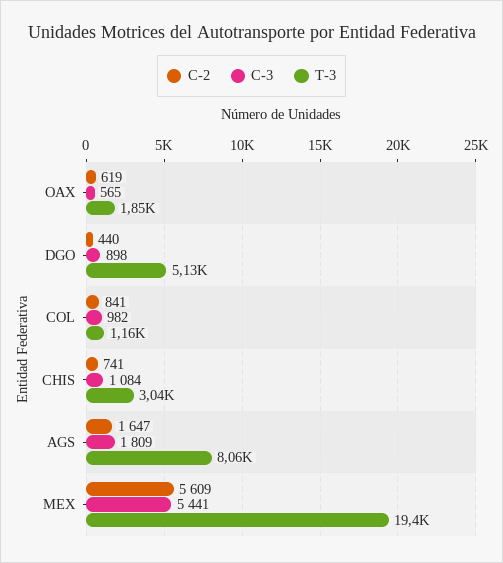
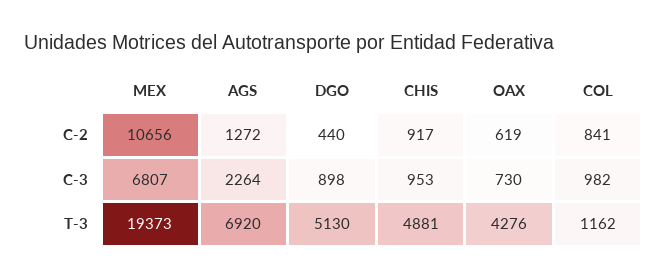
  {
    "C-2": {
      "OAX": 619,
      "DGO": 440,
      "COL": 841,
-     "CHIS": 741,
+     "CHIS": 917,
-     "AGS": 1647,
+     "AGS": 1272,
-     "MEX": 5609
+     "MEX": 10656
    },
    "C-3": {
-     "OAX": 565,
+     "OAX": 730,
      "DGO": 898,
      "COL": 982,
-     "CHIS": 1084,
+     "CHIS": 953,
-     "AGS": 1809,
+     "AGS": 2264,
-     "MEX": 5441
+     "MEX": 6807
    },
    "T-3": {
-     "OAX": 1850,
+     "OAX": 4276,
      "DGO": 5130,
      "COL": 1162,
-     "CHIS": 3040,
+     "CHIS": 4881,
-     "AGS": 8060,
+     "AGS": 6920,
      "MEX": 19373
    }
  }

